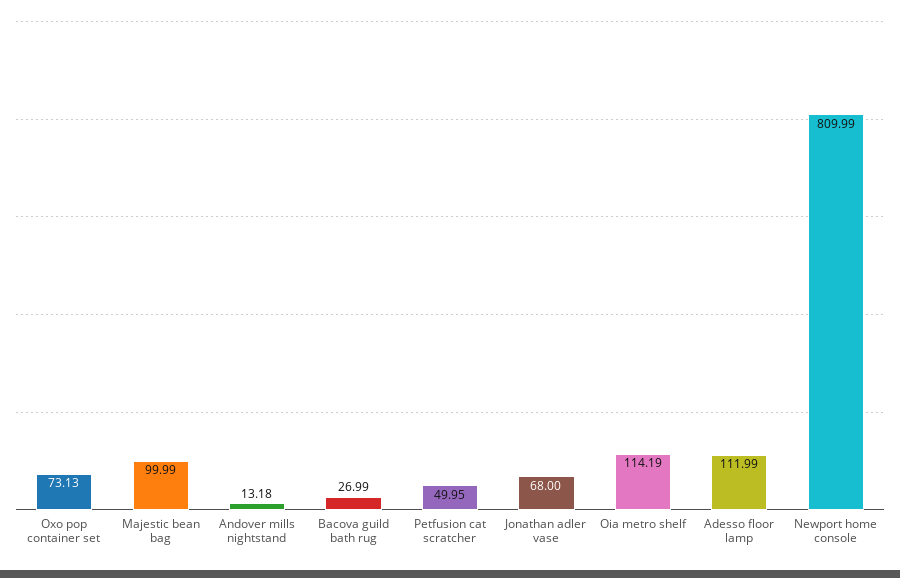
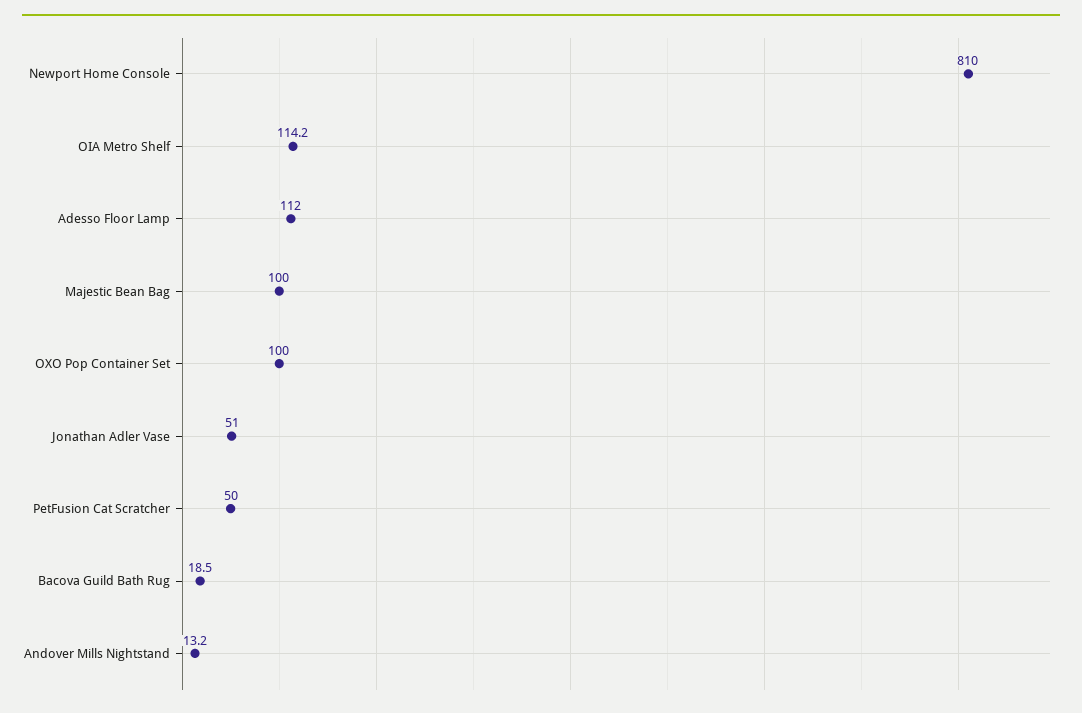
  {
-   "Oxo pop container set": 73.13,
+   "Oxo pop container set": 100,
    "Majestic bean bag": 99.99,
    "Andover mills nightstand": 13.18,
-   "Bacova guild bath rug": 26.99,
+   "Bacova guild bath rug": 18.5,
    "Petfusion cat scratcher": 49.95,
-   "Jonathan adler vase": 68,
+   "Jonathan adler vase": 51,
    "Oia metro shelf": 114.19,
    "Adesso floor lamp": 111.99,
    "Newport home console": 809.99
  }

